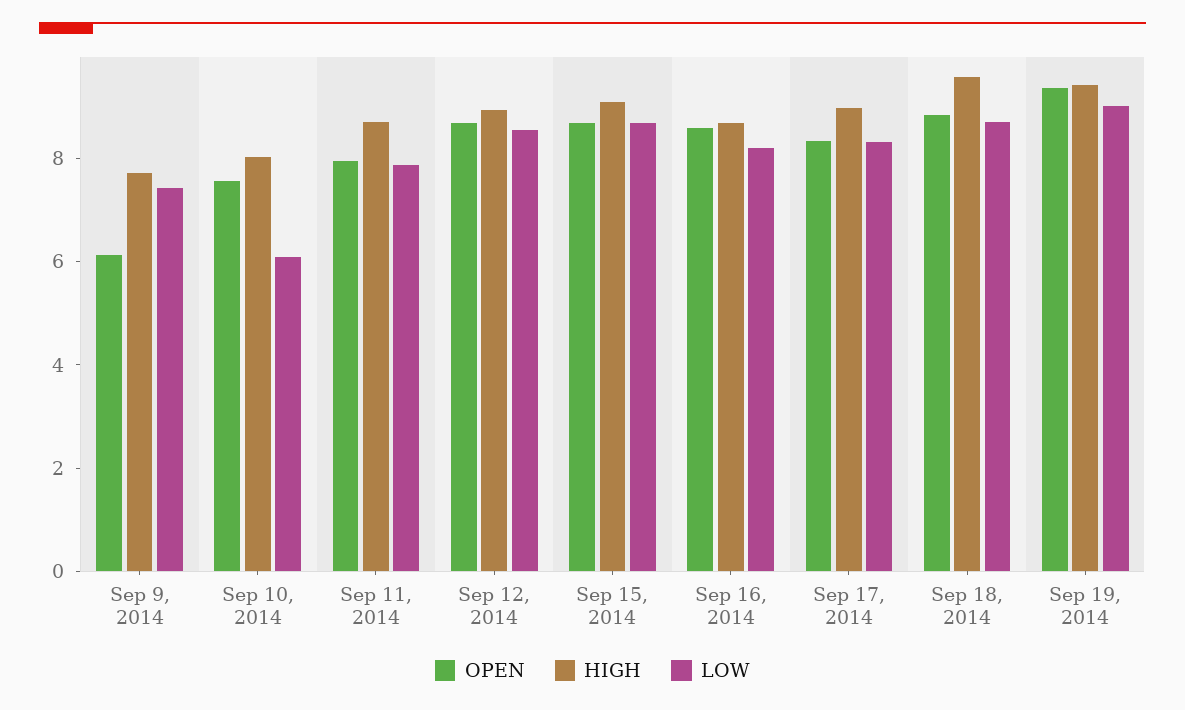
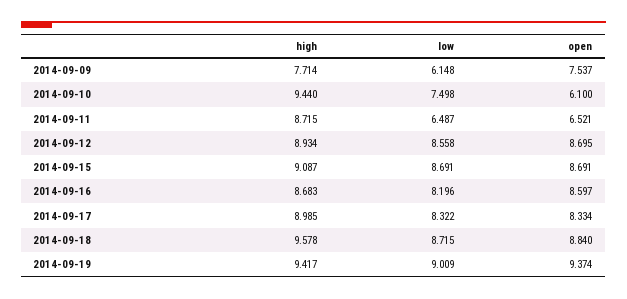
  {
    "OPEN": {
-     "Sep 9, 2014": 6,
+     "Sep 9, 2014": 7.537,
-     "Sep 10, 2014": 7.5,
+     "Sep 10, 2014": 6.1,
-     "Sep 11, 2014": 8,
+     "Sep 11, 2014": 6.521,
      "Sep 12, 2014": 8.695,
      "Sep 15, 2014": 8.691,
      "Sep 16, 2014": 8.597,
      "Sep 17, 2014": 8.334,
      "Sep 18, 2014": 8.84,
      "Sep 19, 2014": 9.374
    },
    "HIGH": {
      "Sep 9, 2014": 7.714,
-     "Sep 10, 2014": 8,
+     "Sep 10, 2014": 9.44,
      "Sep 11, 2014": 8.715,
      "Sep 12, 2014": 8.934,
      "Sep 15, 2014": 9.087,
      "Sep 16, 2014": 8.683,
      "Sep 17, 2014": 8.985,
      "Sep 18, 2014": 9.578,
      "Sep 19, 2014": 9.417
    },
    "LOW": {
-     "Sep 9, 2014": 7.5,
+     "Sep 9, 2014": 6.148,
-     "Sep 10, 2014": 6,
+     "Sep 10, 2014": 7.498,
-     "Sep 11, 2014": 8,
+     "Sep 11, 2014": 6.487,
      "Sep 12, 2014": 8.558,
      "Sep 15, 2014": 8.691,
      "Sep 16, 2014": 8.196,
      "Sep 17, 2014": 8.322,
      "Sep 18, 2014": 8.715,
      "Sep 19, 2014": 9.009
    }
  }

